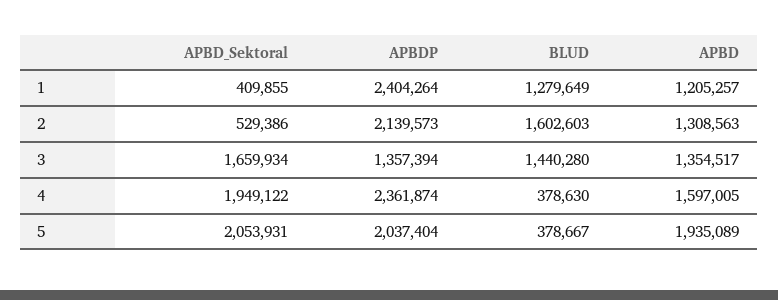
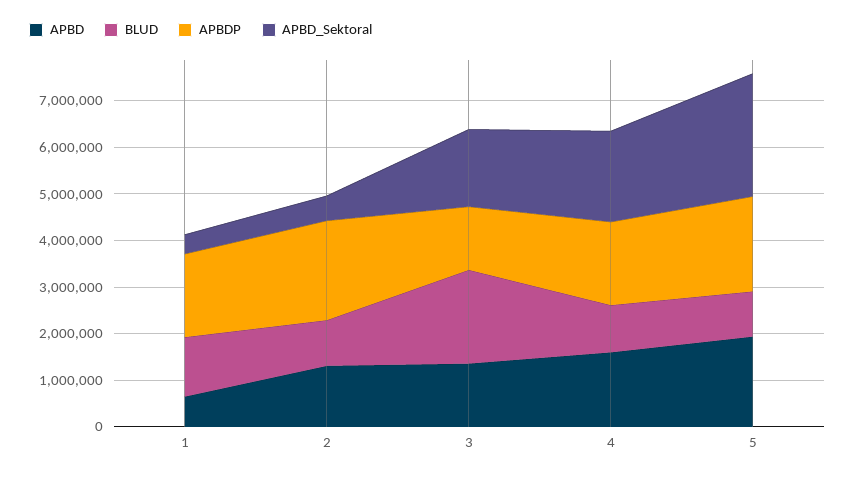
  {
    "APBD_Sektoral": {
      "1": 409855,
      "2": 529386,
      "3": 1659934,
      "4": 1949122,
-     "5": 2053931
+     "5": 2600000
    },
    "APBDP": {
-     "1": 2404264,
+     "1": 1800000,
      "2": 2139573,
      "3": 1357394,
-     "4": 2361874,
+     "4": 1800000,
      "5": 2037404
    },
    "BLUD": {
      "1": 1279649,
-     "2": 1602603,
+     "2": 1000000,
-     "3": 1440280,
+     "3": 2000000,
-     "4": 378630,
+     "4": 1000000,
-     "5": 378667
+     "5": 1000000
    },
    "APBD": {
-     "1": 1205257,
+     "1": 600000,
      "2": 1308563,
      "3": 1354517,
      "4": 1597005,
      "5": 1935089
    }
  }

